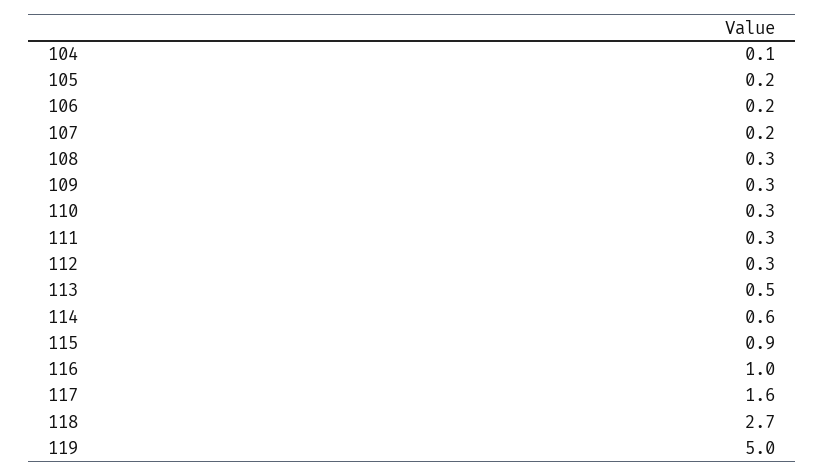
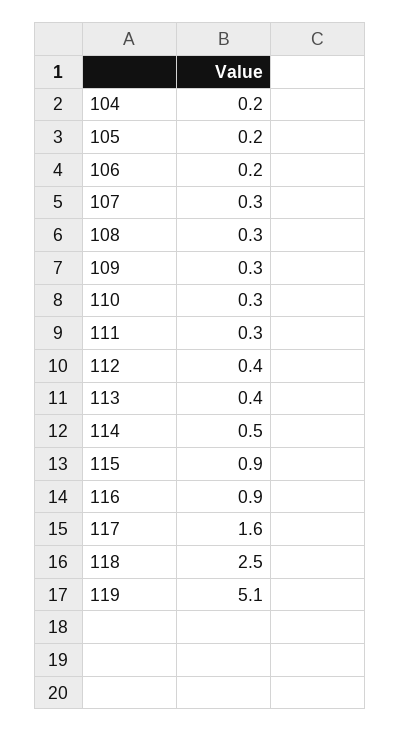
  {
-   "104": 0.1,
+   "104": 0.2,
    "105": 0.2,
    "106": 0.2,
-   "107": 0.2,
+   "107": 0.3,
    "108": 0.3,
    "109": 0.3,
    "110": 0.3,
    "111": 0.3,
-   "112": 0.3,
+   "112": 0.4,
-   "113": 0.5,
+   "113": 0.4,
-   "114": 0.6,
+   "114": 0.5,
    "115": 0.9,
-   "116": 1,
+   "116": 0.9,
    "117": 1.6,
-   "118": 2.7,
+   "118": 2.5,
-   "119": 5
+   "119": 5.1
  }

